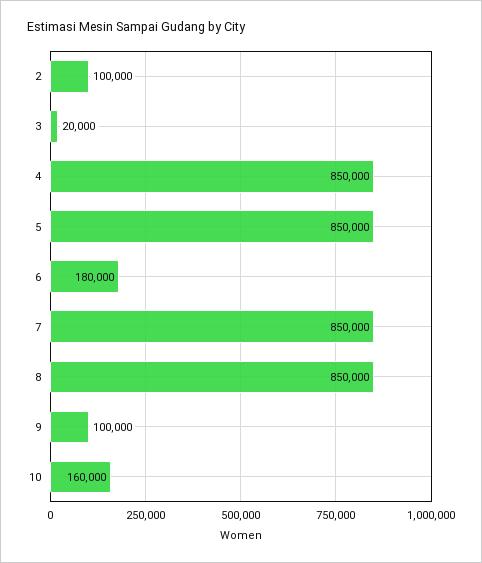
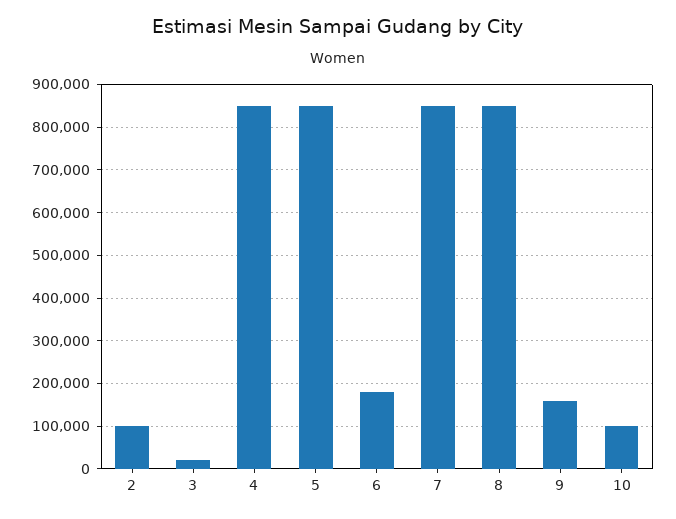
  {
    "2": 100000,
    "3": 20000,
    "4": 850000,
    "5": 850000,
    "6": 180000,
    "7": 850000,
    "8": 850000,
-   "9": 100000,
+   "9": 160000,
-   "10": 160000
+   "10": 100000
  }

